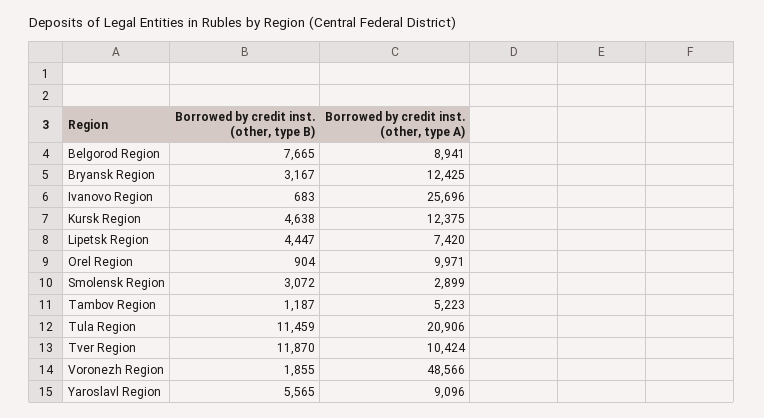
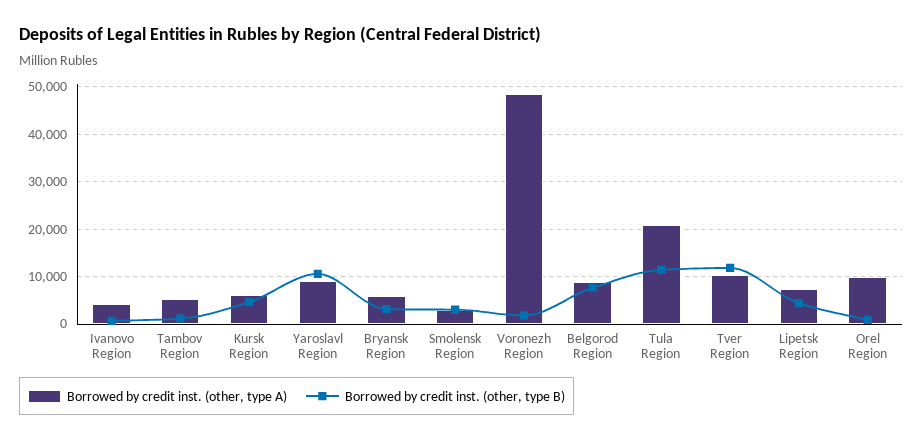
  {
    "Borrowed by credit inst. (other, type B)": {
      "Belgorod Region": 7665,
      "Bryansk Region": 3167,
      "Ivanovo Region": 683,
      "Kursk Region": 4638,
      "Lipetsk Region": 4447,
      "Orel Region": 904,
      "Smolensk Region": 3072,
      "Tambov Region": 1187,
      "Tula Region": 11459,
      "Tver Region": 11870,
      "Voronezh Region": 1855,
-     "Yaroslavl Region": 5565
+     "Yaroslavl Region": 10000
    },
    "Borrowed by credit inst. (other, type A)": {
      "Belgorod Region": 8941,
-     "Bryansk Region": 12425,
+     "Bryansk Region": 6000,
-     "Ivanovo Region": 25696,
+     "Ivanovo Region": 4000,
-     "Kursk Region": 12375,
+     "Kursk Region": 6000,
      "Lipetsk Region": 7420,
      "Orel Region": 9971,
      "Smolensk Region": 2899,
      "Tambov Region": 5223,
      "Tula Region": 20906,
      "Tver Region": 10424,
      "Voronezh Region": 48566,
      "Yaroslavl Region": 9096
    }
  }

